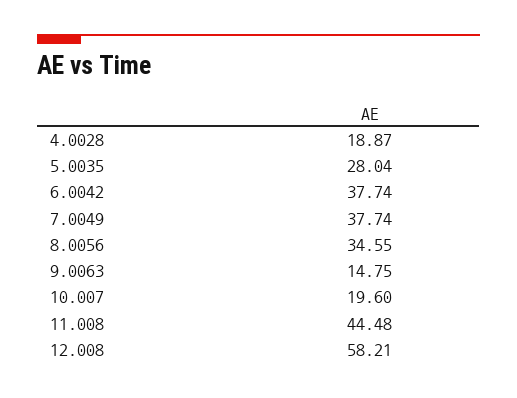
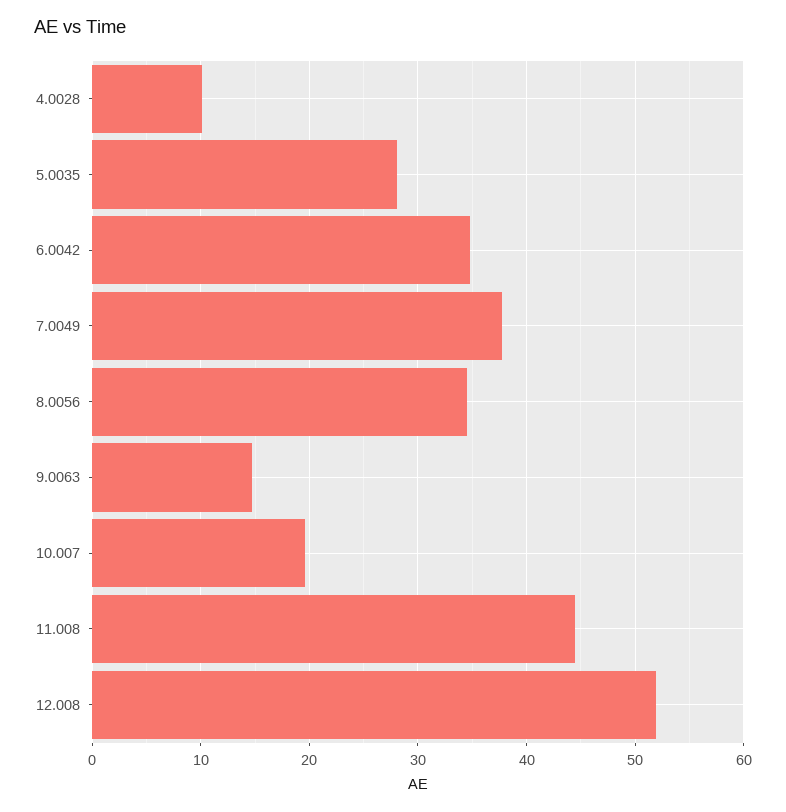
  {
-   "4.0028": 18.87,
+   "4.0028": 10,
    "5.0035": 28.04,
-   "6.0042": 37.74,
+   "6.0042": 35,
    "7.0049": 37.74,
    "8.0056": 34.55,
    "9.0063": 14.75,
    "10.007": 19.6,
    "11.008": 44.48,
-   "12.008": 58.21
+   "12.008": 52
  }

